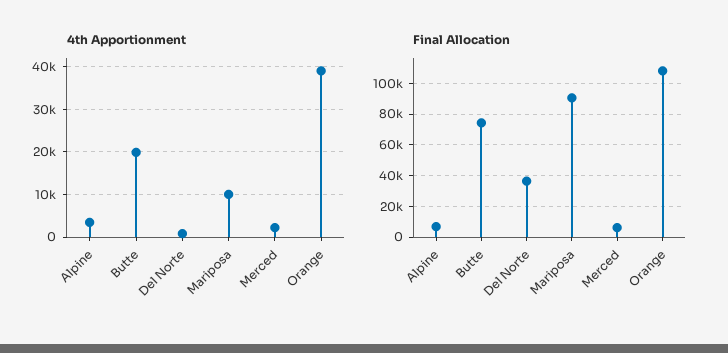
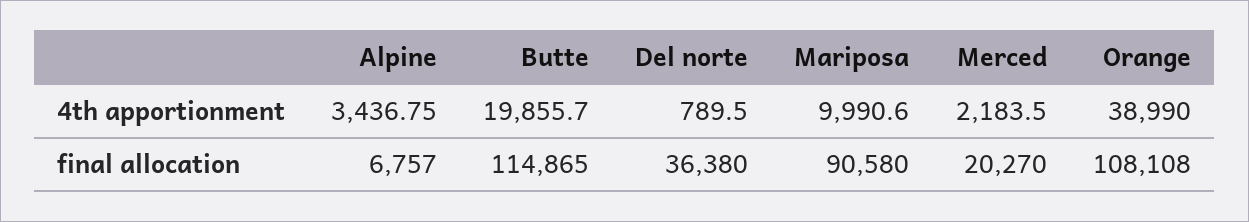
  {
    "4th Apportionment": {
      "Alpine": 3436.75,
      "Butte": 19855.7,
      "Del Norte": 789.5,
      "Mariposa": 9990.6,
      "Merced": 2183.5,
      "Orange": 38990
    },
    "Final Allocation": {
      "Alpine": 6757,
-     "Butte": 75000,
+     "Butte": 114865,
      "Del Norte": 36380,
      "Mariposa": 90580,
-     "Merced": 5000,
+     "Merced": 20270,
      "Orange": 108108
    }
  }

